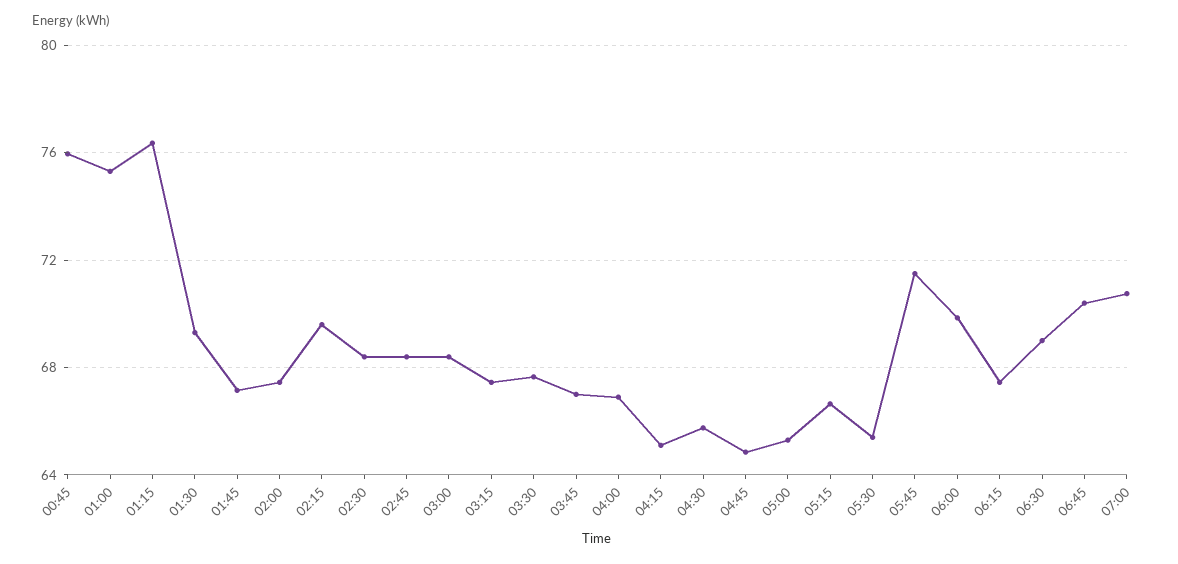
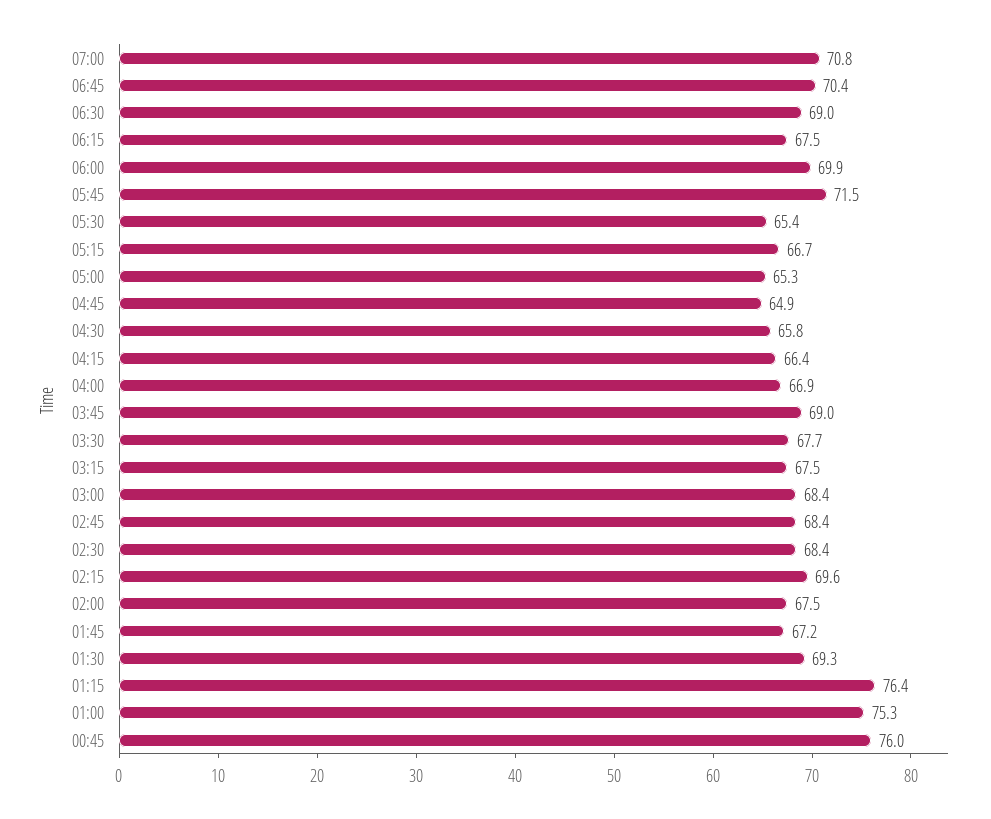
  {
    "00:45": 76,
    "01:00": 75.3,
    "01:15": 76.4,
    "01:30": 69.3,
    "01:45": 67.2,
    "02:00": 67.5,
    "02:15": 69.6,
    "02:30": 68.4,
    "02:45": 68.4,
    "03:00": 68.4,
    "03:15": 67.5,
    "03:30": 67.7,
-   "03:45": 67,
+   "03:45": 69,
    "04:00": 66.9,
-   "04:15": 65,
+   "04:15": 66.4,
    "04:30": 65.8,
    "04:45": 64.9,
    "05:00": 65.3,
    "05:15": 66.7,
    "05:30": 65.4,
    "05:45": 71.5,
    "06:00": 69.9,
    "06:15": 67.5,
    "06:30": 69,
    "06:45": 70.4,
    "07:00": 70.8
  }

